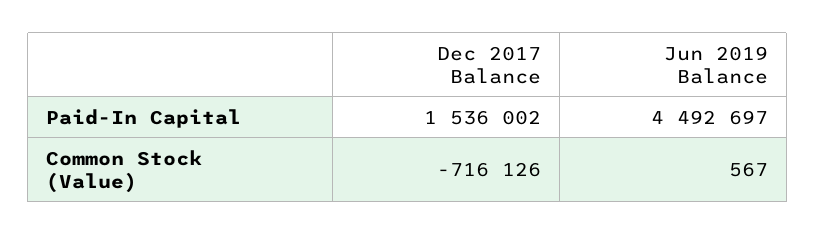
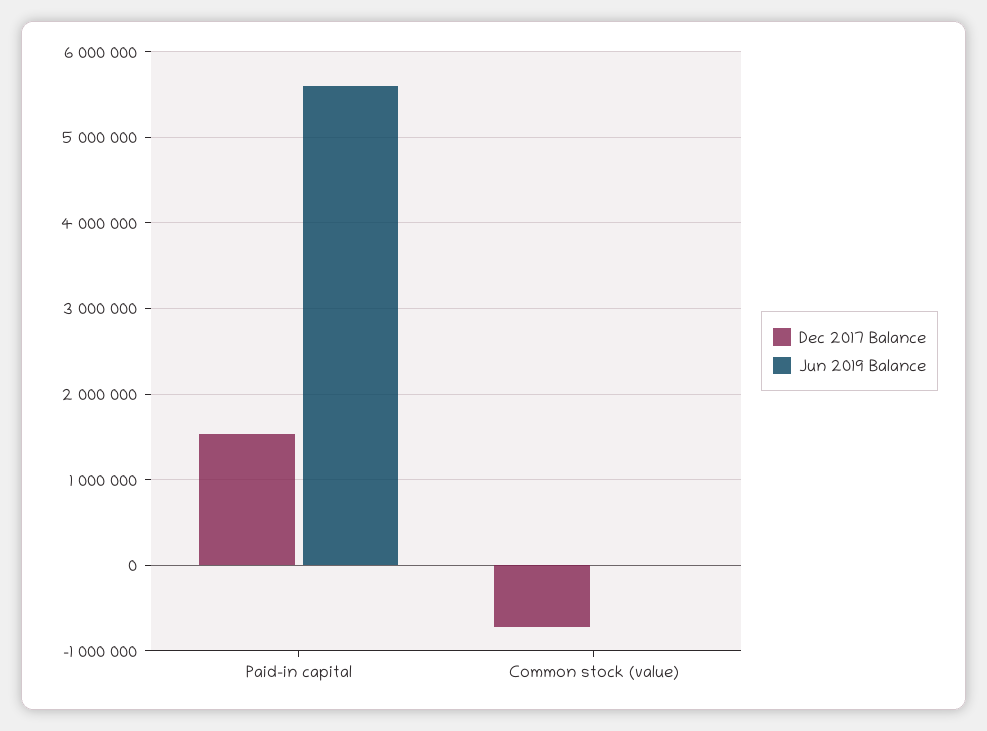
  {
    "Dec 2017 Balance": {
      "Paid-In Capital": 1536002,
      "Common Stock (Value)": -716126
    },
    "Jun 2019 Balance": {
-     "Paid-In Capital": 4492697,
+     "Paid-In Capital": 5600000,
      "Common Stock (Value)": 567
    }
  }

